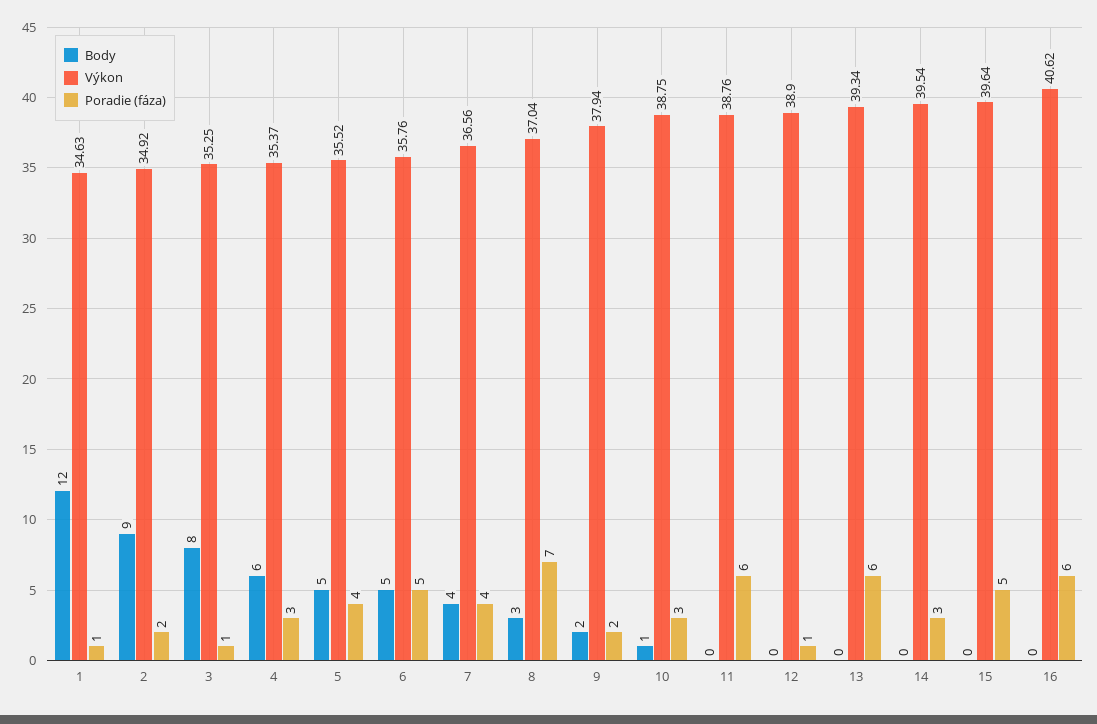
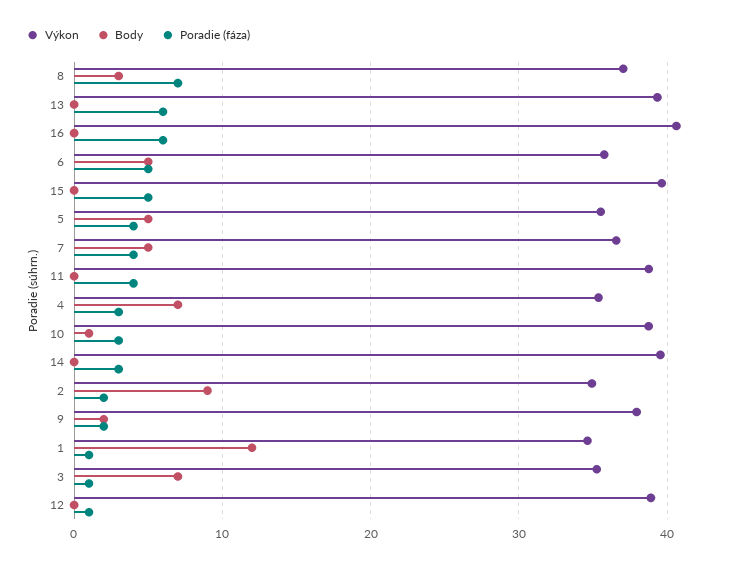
  {
    "Body": {
      "1": 12,
      "2": 9,
-     "3": 8,
+     "3": 7,
-     "4": 6,
+     "4": 7,
      "5": 5,
      "6": 5,
-     "7": 4,
+     "7": 5,
      "8": 3,
      "9": 2,
      "10": 1,
      "11": 0,
      "12": 0,
      "13": 0,
      "14": 0,
      "15": 0,
      "16": 0
    },
    "Výkon": {
      "1": 34.63,
      "2": 34.92,
      "3": 35.25,
      "4": 35.37,
      "5": 35.52,
      "6": 35.76,
      "7": 36.56,
      "8": 37.04,
      "9": 37.94,
      "10": 38.75,
      "11": 38.76,
      "12": 38.9,
      "13": 39.34,
      "14": 39.54,
      "15": 39.64,
      "16": 40.62
    },
    "Poradie (fáza)": {
      "1": 1,
      "2": 2,
      "3": 1,
      "4": 3,
      "5": 4,
      "6": 5,
      "7": 4,
      "8": 7,
      "9": 2,
      "10": 3,
-     "11": 6,
+     "11": 4,
      "12": 1,
      "13": 6,
      "14": 3,
      "15": 5,
      "16": 6
    }
  }

